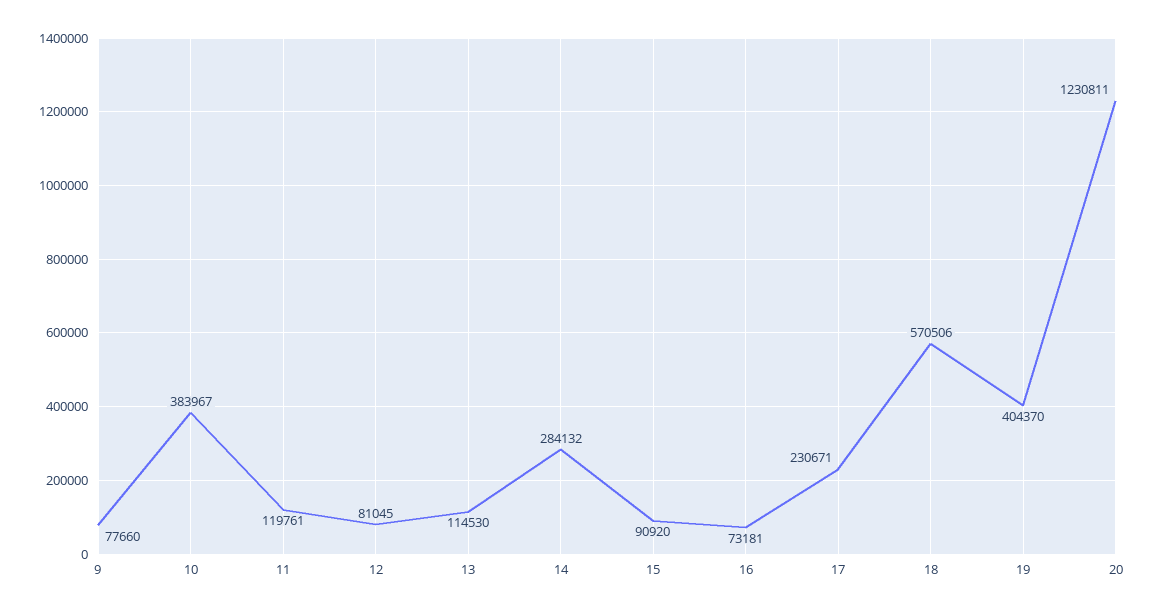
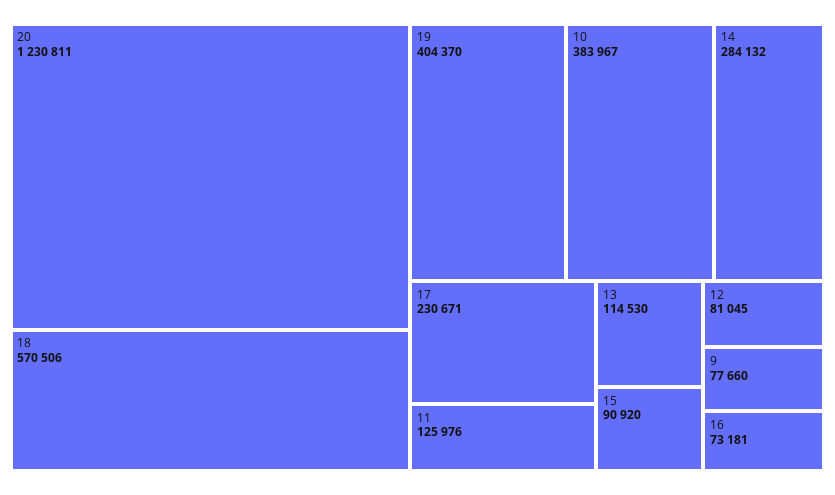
  {
    "9": 77660,
    "10": 383967,
-   "11": 119761,
+   "11": 125976,
    "12": 81045,
    "13": 114530,
    "14": 284132,
    "15": 90920,
    "16": 73181,
    "17": 230671,
    "18": 570506,
    "19": 404370,
    "20": 1230811
  }

